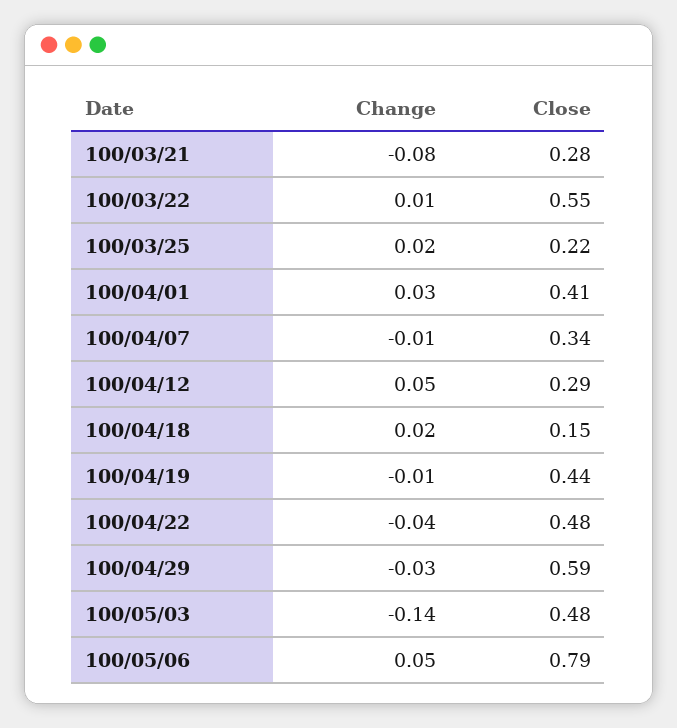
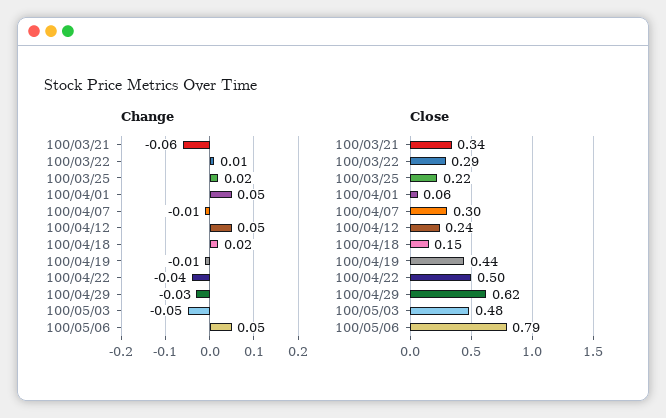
  {
    "Change": {
-     "100/03/21": -0.08,
+     "100/03/21": -0.06,
      "100/03/22": 0.01,
      "100/03/25": 0.02,
-     "100/04/01": 0.03,
+     "100/04/01": 0.05,
      "100/04/07": -0.01,
      "100/04/12": 0.05,
      "100/04/18": 0.02,
      "100/04/19": -0.01,
      "100/04/22": -0.04,
      "100/04/29": -0.03,
-     "100/05/03": -0.14,
+     "100/05/03": -0.05,
      "100/05/06": 0.05
    },
    "Close": {
-     "100/03/21": 0.28,
+     "100/03/21": 0.34,
-     "100/03/22": 0.55,
+     "100/03/22": 0.29,
      "100/03/25": 0.22,
-     "100/04/01": 0.41,
+     "100/04/01": 0.06,
-     "100/04/07": 0.34,
+     "100/04/07": 0.3,
-     "100/04/12": 0.29,
+     "100/04/12": 0.24,
      "100/04/18": 0.15,
      "100/04/19": 0.44,
-     "100/04/22": 0.48,
+     "100/04/22": 0.5,
-     "100/04/29": 0.59,
+     "100/04/29": 0.62,
      "100/05/03": 0.48,
      "100/05/06": 0.79
    }
  }

